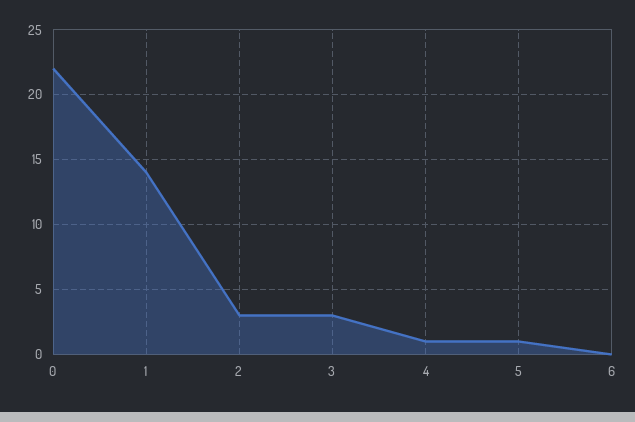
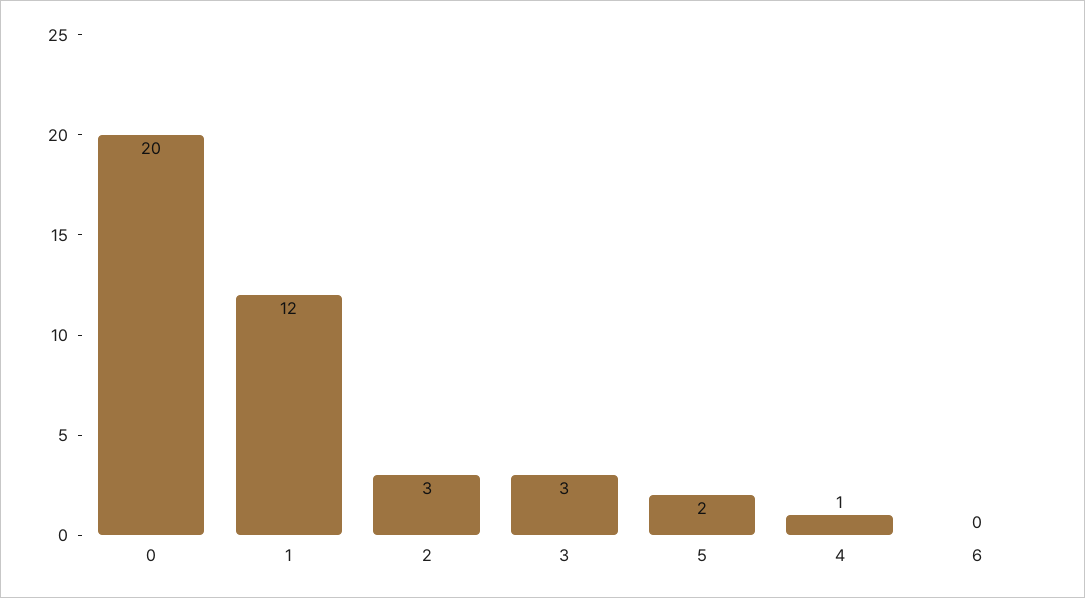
  {
-   "0": 22,
+   "0": 20,
-   "1": 14,
+   "1": 12,
    "2": 3,
    "3": 3,
    "4": 1,
-   "5": 1,
+   "5": 2,
    "6": 0
  }

